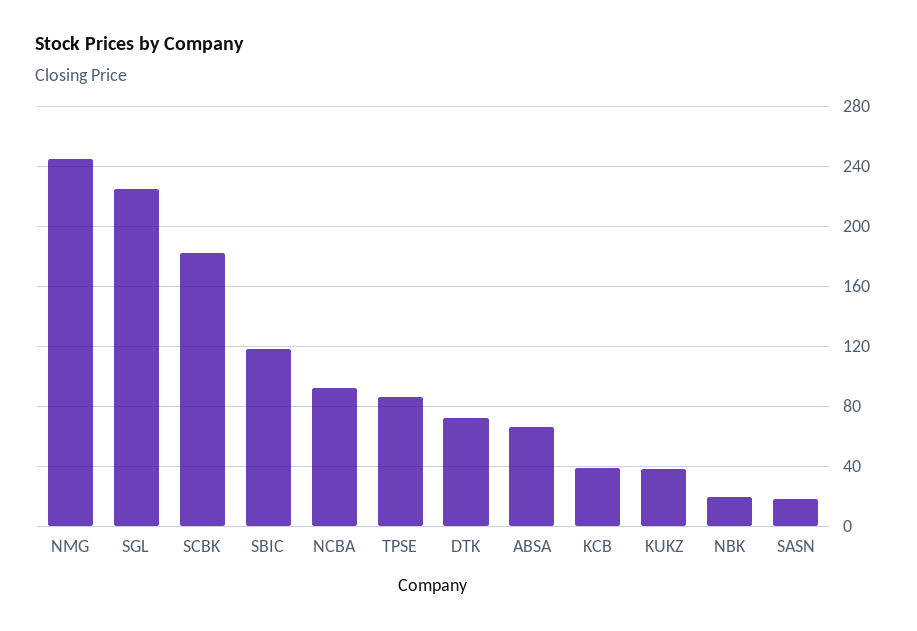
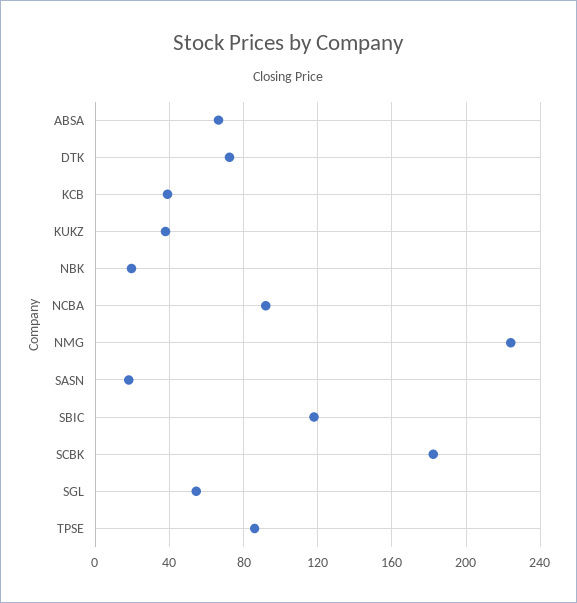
  {
-   "NMG": 245,
+   "NMG": 225,
-   "SGL": 225,
+   "SGL": 55,
    "SCBK": 180,
    "SBIC": 120,
    "NCBA": 90,
    "TPSE": 85,
    "DTK": 75,
    "ABSA": 65,
    "KCB": 40,
    "KUKZ": 40,
    "NBK": 20,
    "SASN": 20
  }

